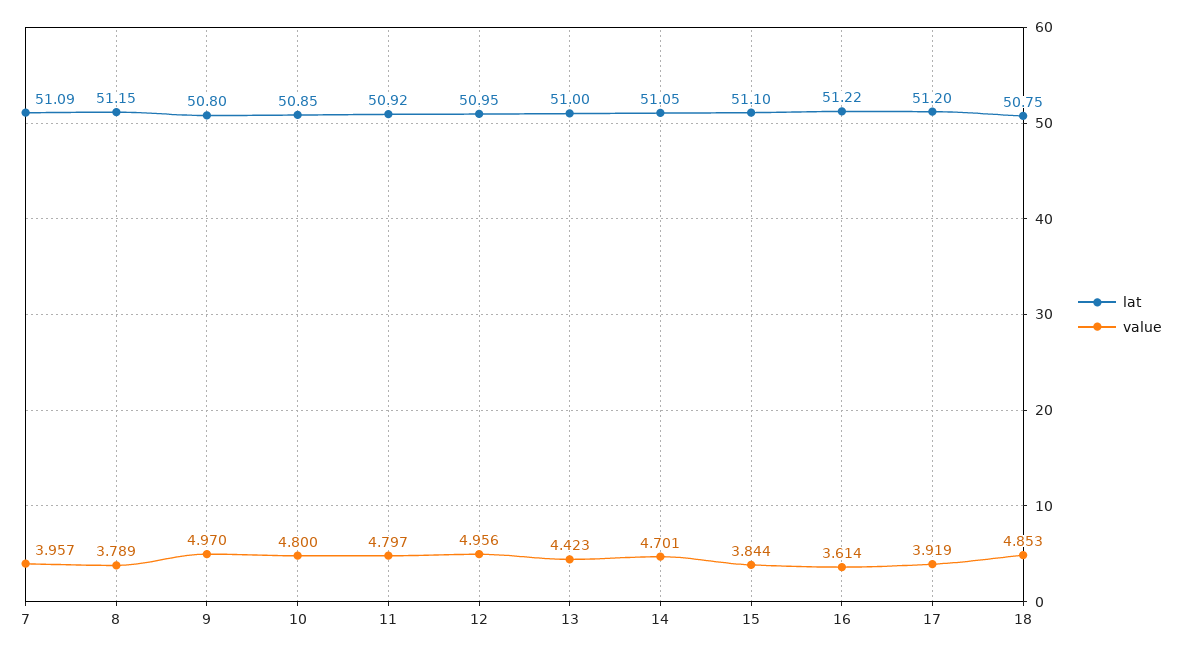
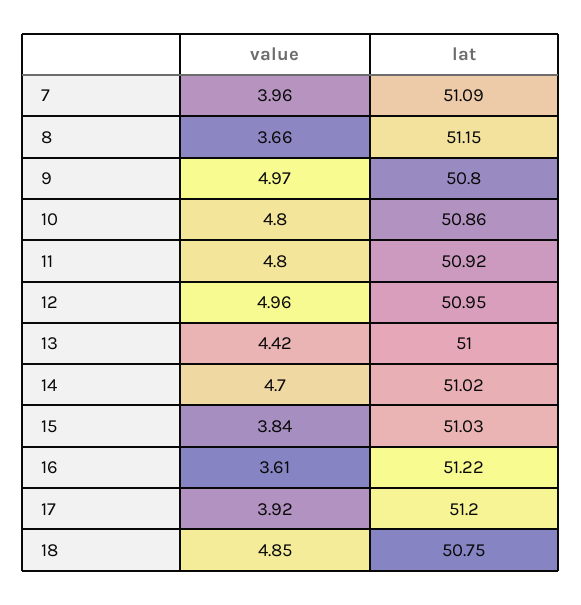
  {
    "lat": {
      "7": 51.09,
      "8": 51.15,
      "9": 50.8,
-     "10": 50.85,
+     "10": 50.86,
      "11": 50.92,
      "12": 50.95,
      "13": 51,
-     "14": 51.05,
+     "14": 51.02,
-     "15": 51.1,
+     "15": 51.03,
      "16": 51.22,
      "17": 51.2,
      "18": 50.75
    },
    "value": {
      "7": 3.957,
-     "8": 3.789,
+     "8": 3.66,
      "9": 4.97,
      "10": 4.8,
      "11": 4.797,
      "12": 4.956,
      "13": 4.423,
      "14": 4.701,
      "15": 3.844,
      "16": 3.614,
      "17": 3.919,
      "18": 4.853
    }
  }

